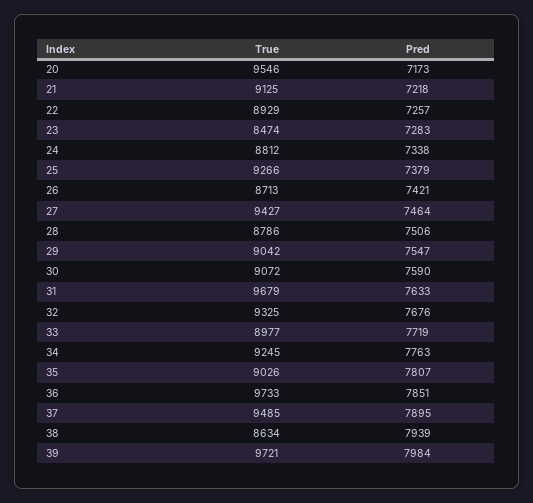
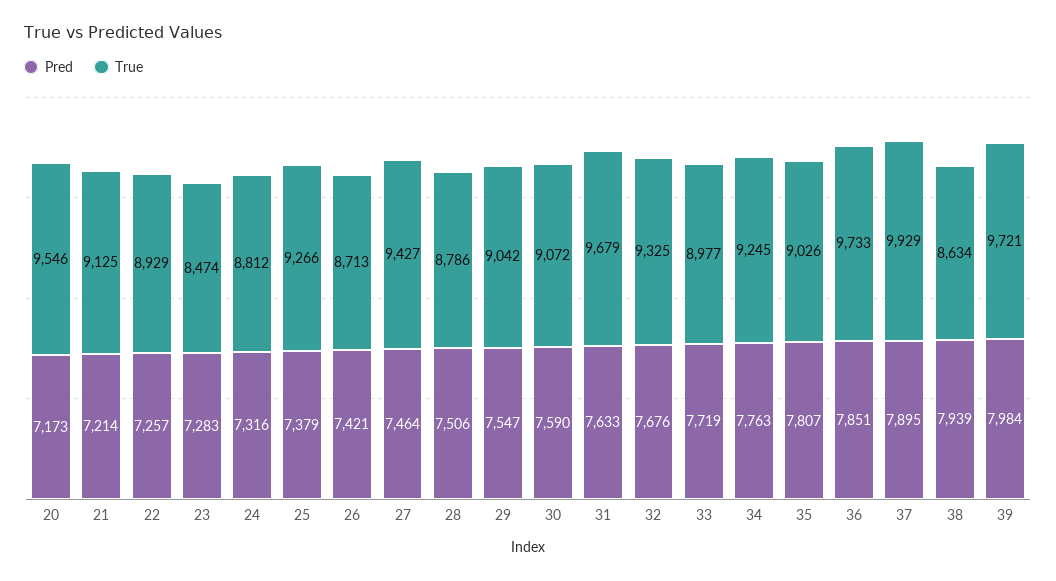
  {
    "True": {
      "20": 9546,
      "21": 9125,
      "22": 8929,
      "23": 8474,
      "24": 8812,
      "25": 9266,
      "26": 8713,
      "27": 9427,
      "28": 8786,
      "29": 9042,
      "30": 9072,
      "31": 9679,
      "32": 9325,
      "33": 8977,
      "34": 9245,
      "35": 9026,
      "36": 9733,
-     "37": 9485,
+     "37": 9929,
      "38": 8634,
      "39": 9721
    },
    "Pred": {
      "20": 7173,
-     "21": 7218,
+     "21": 7214,
      "22": 7257,
      "23": 7283,
-     "24": 7338,
+     "24": 7316,
      "25": 7379,
      "26": 7421,
      "27": 7464,
      "28": 7506,
      "29": 7547,
      "30": 7590,
      "31": 7633,
      "32": 7676,
      "33": 7719,
      "34": 7763,
      "35": 7807,
      "36": 7851,
      "37": 7895,
      "38": 7939,
      "39": 7984
    }
  }

